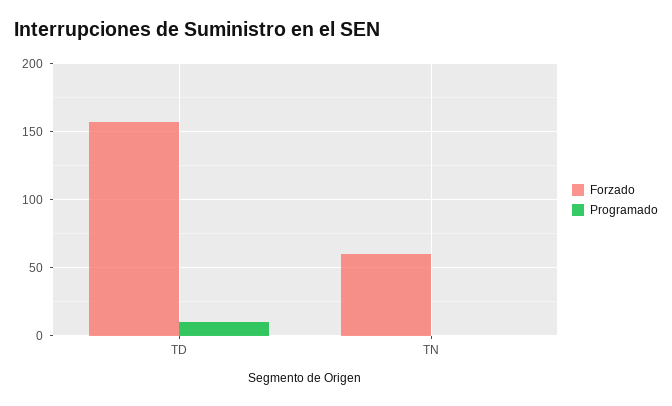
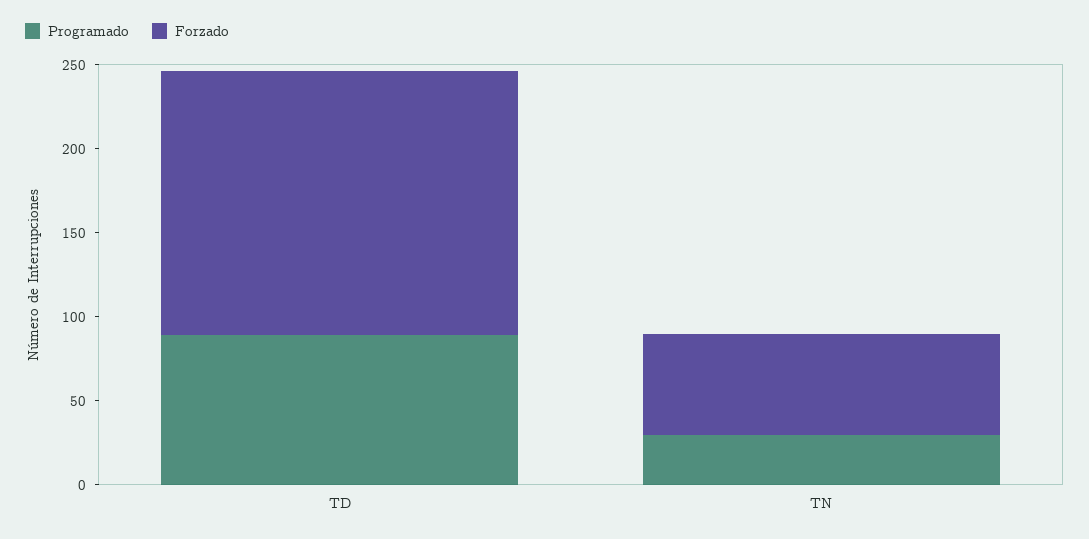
  {
    "Forzado": {
      "TD": 155,
      "TN": 60
    },
    "Programado": {
-     "TD": 10,
+     "TD": 90,
-     "TN": 0
+     "TN": 30
    }
  }

